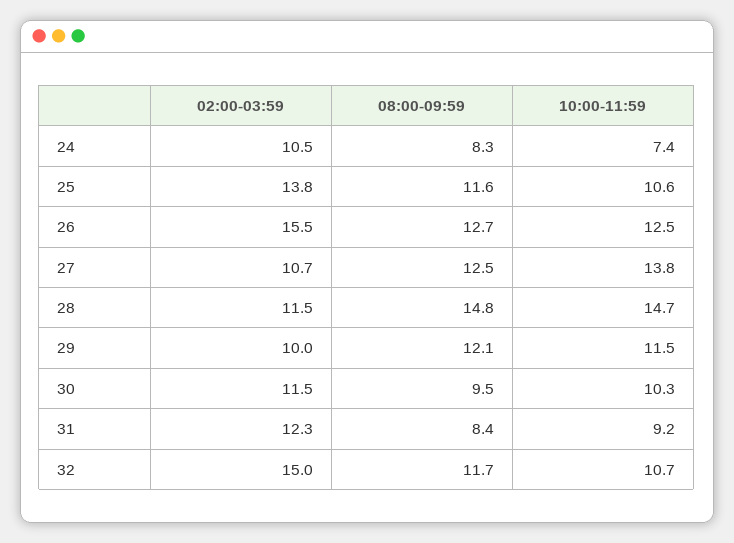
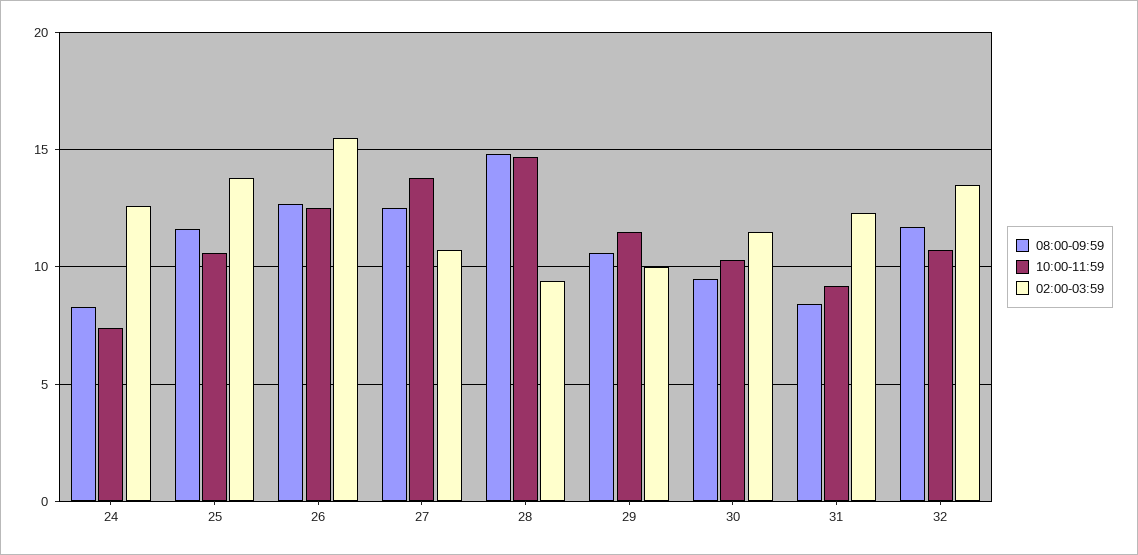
  {
    "02:00-03:59": {
-     "24": 10.5,
+     "24": 12.5,
      "25": 13.8,
      "26": 15.5,
      "27": 10.7,
-     "28": 11.5,
+     "28": 9.5,
      "29": 10,
      "30": 11.5,
      "31": 12.3,
-     "32": 15
+     "32": 13.5
    },
    "08:00-09:59": {
      "24": 8.3,
      "25": 11.6,
      "26": 12.7,
      "27": 12.5,
      "28": 14.8,
-     "29": 12.1,
+     "29": 10.5,
      "30": 9.5,
      "31": 8.4,
      "32": 11.7
    },
    "10:00-11:59": {
      "24": 7.4,
      "25": 10.6,
      "26": 12.5,
      "27": 13.8,
      "28": 14.7,
      "29": 11.5,
      "30": 10.3,
      "31": 9.2,
      "32": 10.7
    }
  }

